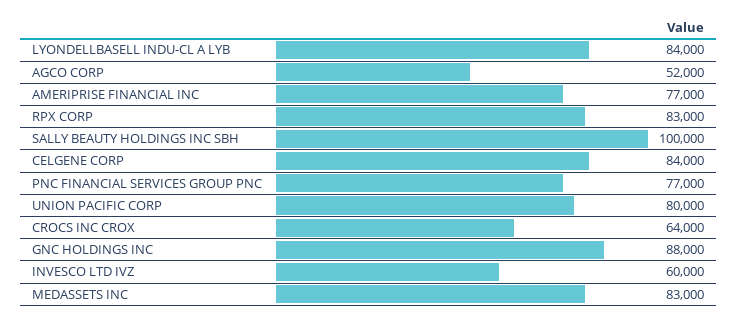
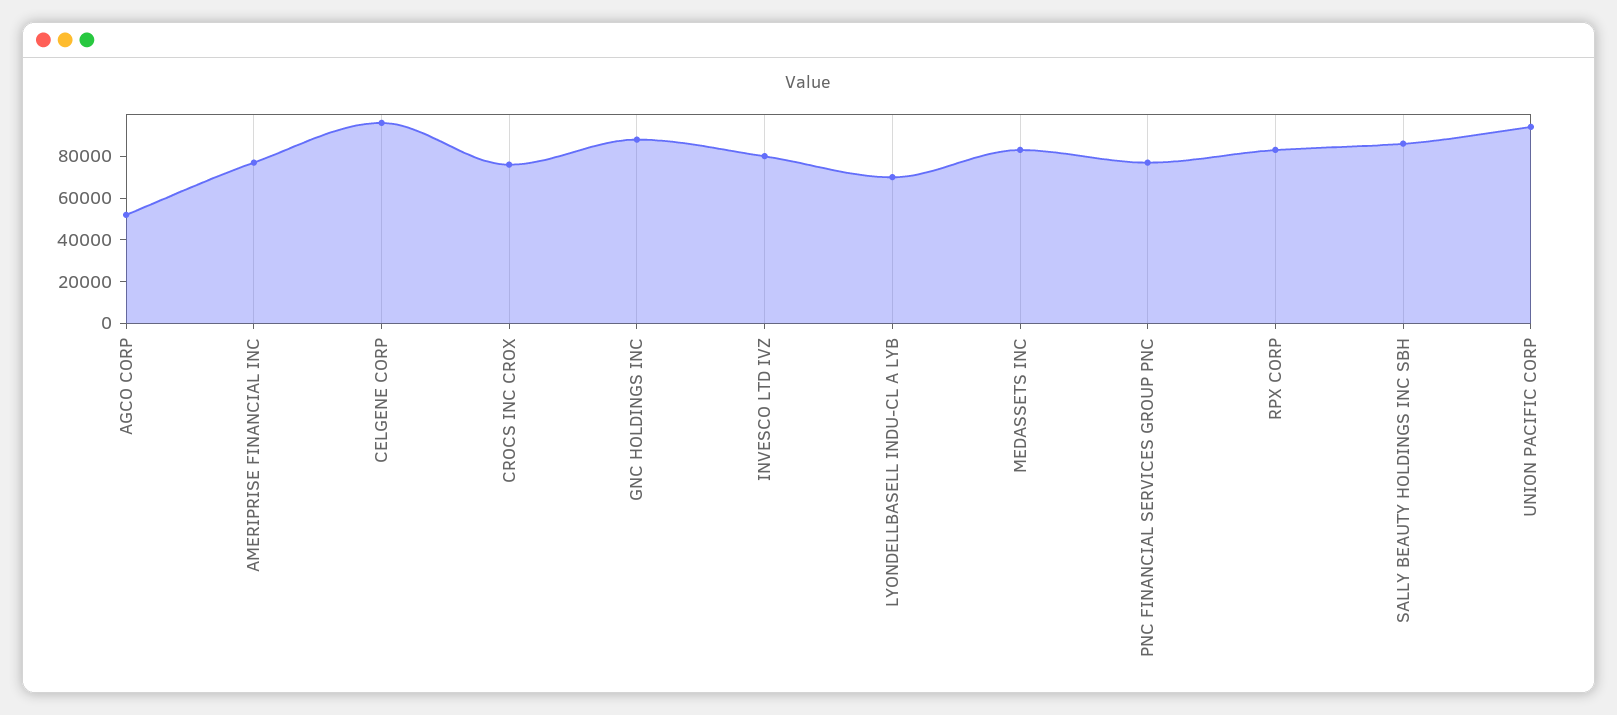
  {
-   "LYONDELLBASELL INDU-CL A LYB": 84000,
+   "LYONDELLBASELL INDU-CL A LYB": 70000,
    "AGCO CORP": 52000,
    "AMERIPRISE FINANCIAL INC": 77000,
    "RPX CORP": 83000,
-   "SALLY BEAUTY HOLDINGS INC SBH": 100000,
+   "SALLY BEAUTY HOLDINGS INC SBH": 85000,
-   "CELGENE CORP": 84000,
+   "CELGENE CORP": 95000,
    "PNC FINANCIAL SERVICES GROUP PNC": 77000,
-   "UNION PACIFIC CORP": 80000,
+   "UNION PACIFIC CORP": 95000,
-   "CROCS INC CROX": 64000,
+   "CROCS INC CROX": 75000,
    "GNC HOLDINGS INC": 88000,
-   "INVESCO LTD IVZ": 60000,
+   "INVESCO LTD IVZ": 80000,
    "MEDASSETS INC": 83000
  }

